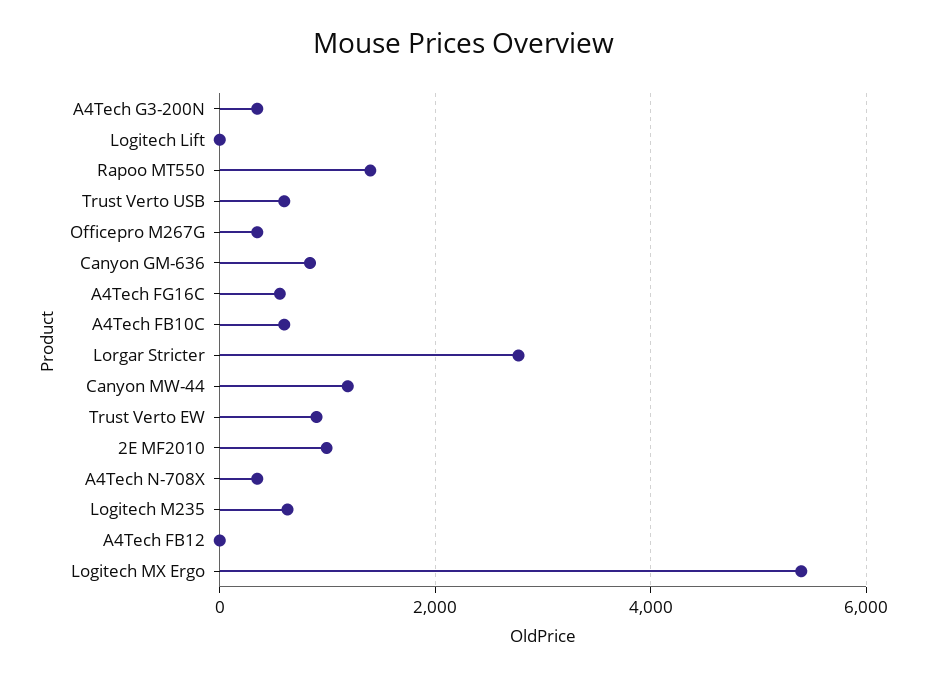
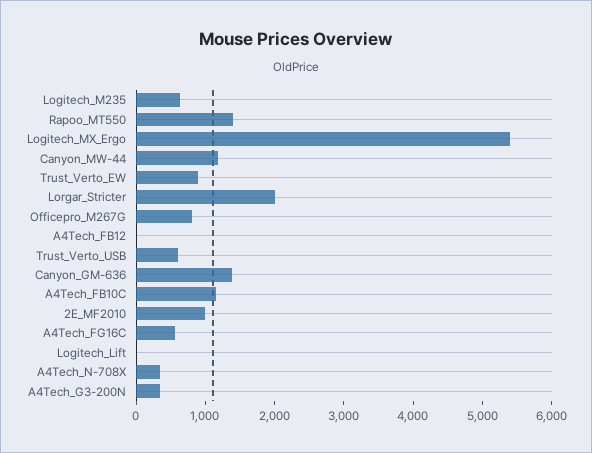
  {
    "A4Tech G3-200N": 400,
    "Logitech Lift": 0,
    "Rapoo MT550": 1400,
    "Trust Verto USB": 600,
-   "Officepro M267G": 400,
+   "Officepro M267G": 800,
-   "Canyon GM-636": 800,
+   "Canyon GM-636": 1400,
    "A4Tech FG16C": 600,
-   "A4Tech FB10C": 600,
+   "A4Tech FB10C": 1200,
-   "Lorgar Stricter": 2800,
+   "Lorgar Stricter": 2000,
    "Canyon MW-44": 1200,
    "Trust Verto EW": 800,
    "2E MF2010": 1000,
    "A4Tech N-708X": 400,
    "Logitech M235": 600,
    "A4Tech FB12": 0,
    "Logitech MX Ergo": 5400
  }

